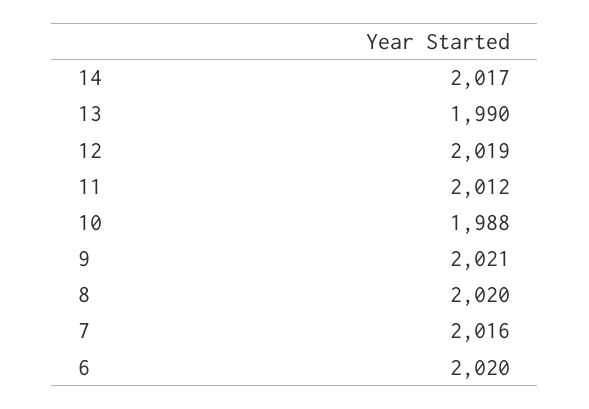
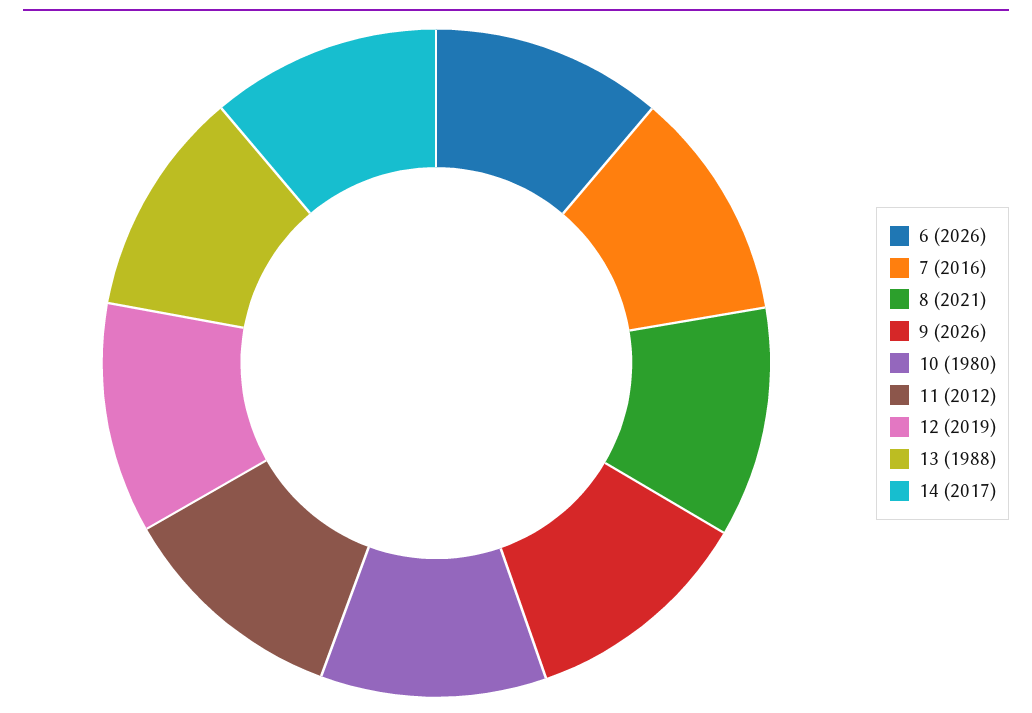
  {
    "14": 2017,
-   "13": 1990,
+   "13": 1988,
    "12": 2019,
    "11": 2012,
-   "10": 1988,
+   "10": 1980,
-   "9": 2021,
+   "9": 2026,
-   "8": 2020,
+   "8": 2021,
    "7": 2016,
-   "6": 2020
+   "6": 2026
  }

